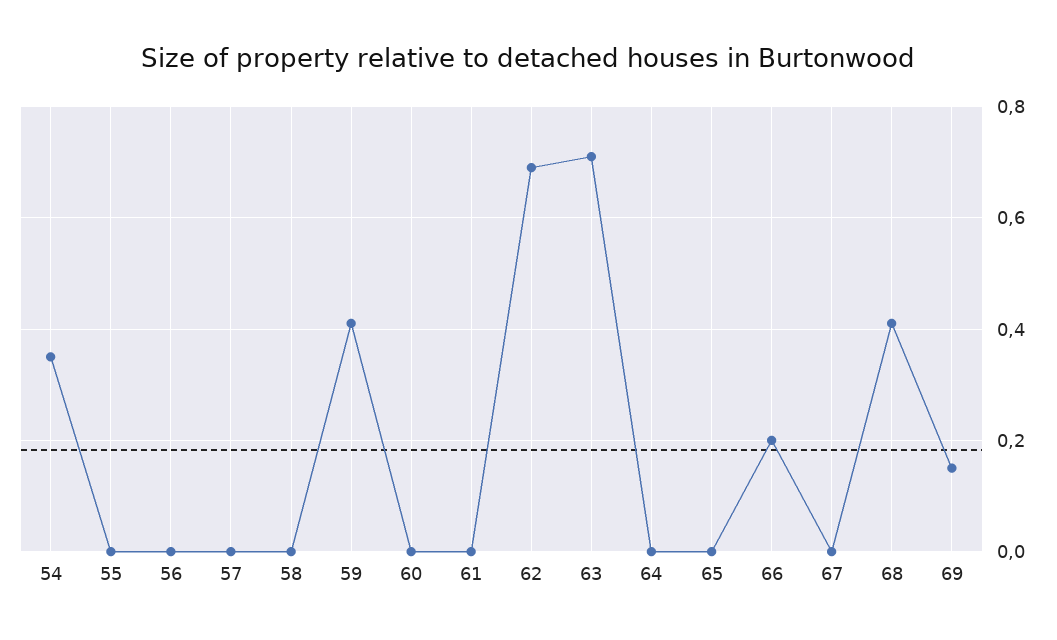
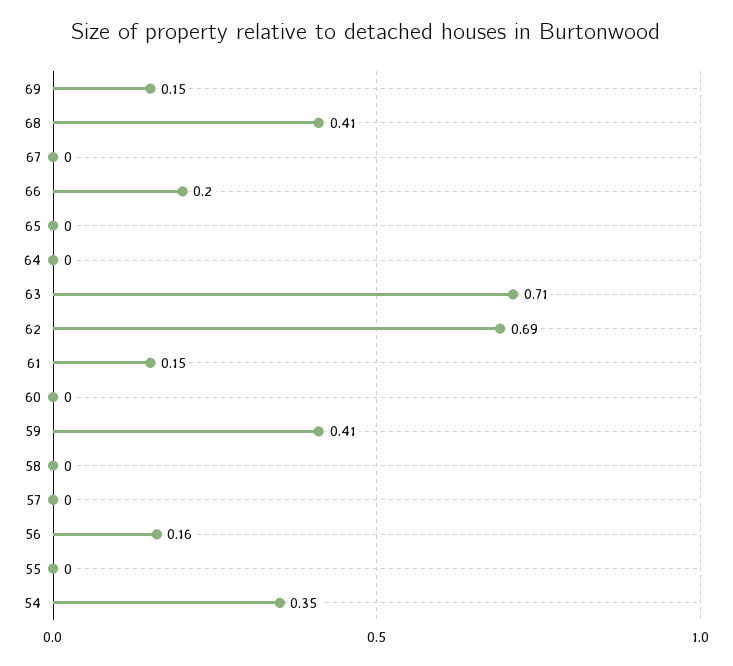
  {
    "54": 0.35,
    "55": 0,
-   "56": 0,
+   "56": 0.16,
    "57": 0,
    "58": 0,
    "59": 0.41,
    "60": 0,
-   "61": 0,
+   "61": 0.15,
    "62": 0.69,
    "63": 0.71,
    "64": 0,
    "65": 0,
    "66": 0.2,
    "67": 0,
    "68": 0.41,
    "69": 0.15
  }

